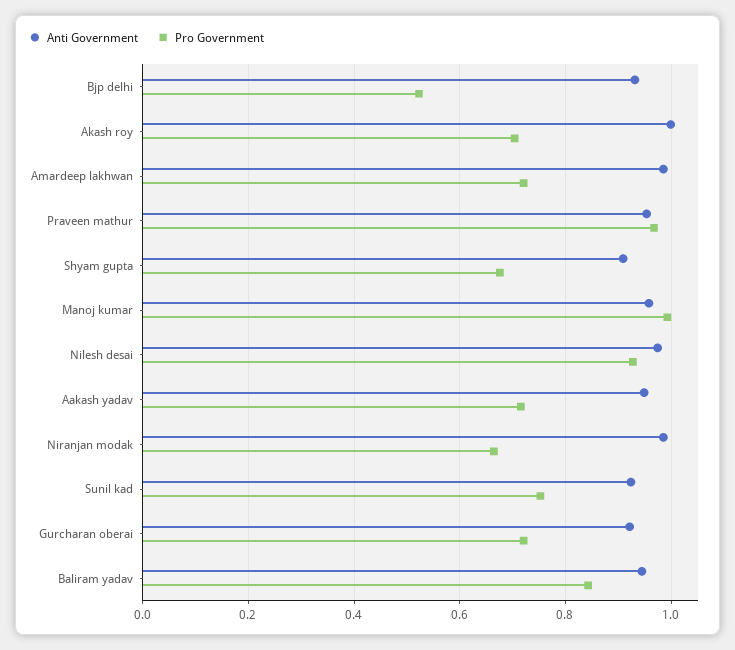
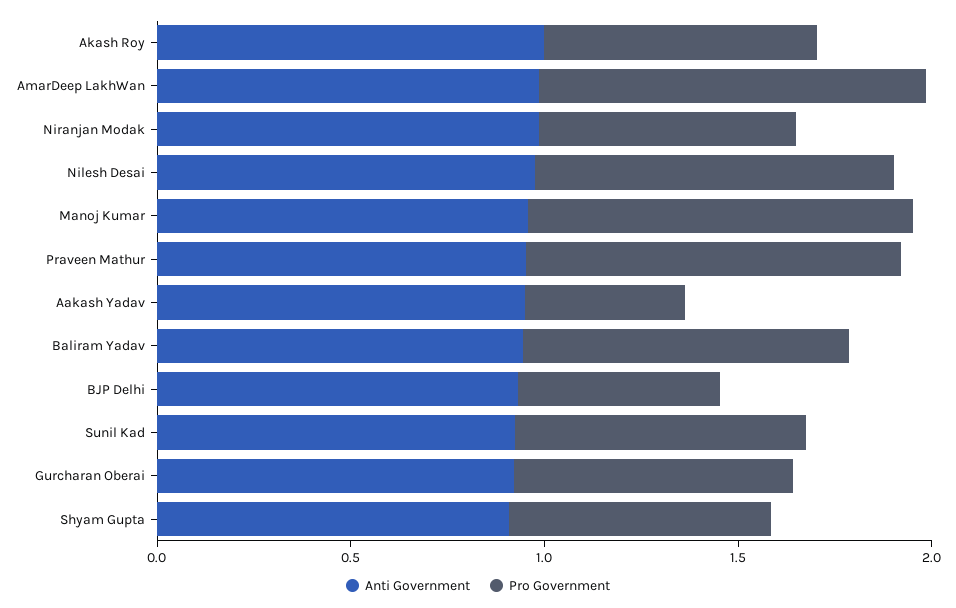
  {
    "Anti Government": {
      "Bjp delhi": 0.94,
      "Akash roy": 1,
      "Amardeep lakhwan": 0.98,
      "Praveen mathur": 0.96,
      "Shyam gupta": 0.9,
      "Manoj kumar": 0.96,
      "Nilesh desai": 0.98,
      "Aakash yadav": 0.94,
      "Niranjan modak": 0.98,
      "Sunil kad": 0.92,
      "Gurcharan oberai": 0.92,
      "Baliram yadav": 0.94
    },
    "Pro Government": {
      "Bjp delhi": 0.52,
      "Akash roy": 0.7,
-     "Amardeep lakhwan": 0.72,
+     "Amardeep lakhwan": 1,
      "Praveen mathur": 0.96,
      "Shyam gupta": 0.68,
      "Manoj kumar": 1,
      "Nilesh desai": 0.92,
-     "Aakash yadav": 0.72,
+     "Aakash yadav": 0.4,
      "Niranjan modak": 0.66,
      "Sunil kad": 0.76,
      "Gurcharan oberai": 0.72,
      "Baliram yadav": 0.84
    }
  }

